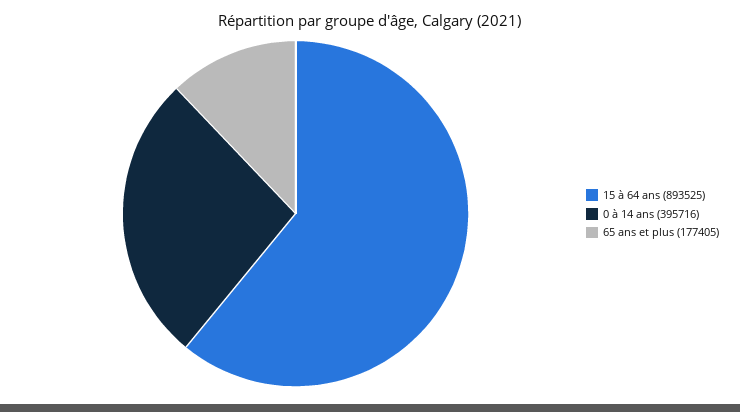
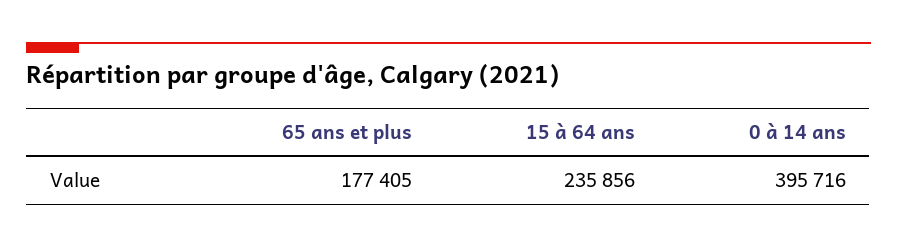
  {
-   "15 à 64 ans": 893525,
+   "15 à 64 ans": 235856,
    "0 à 14 ans": 395716,
    "65 ans et plus": 177405
  }

